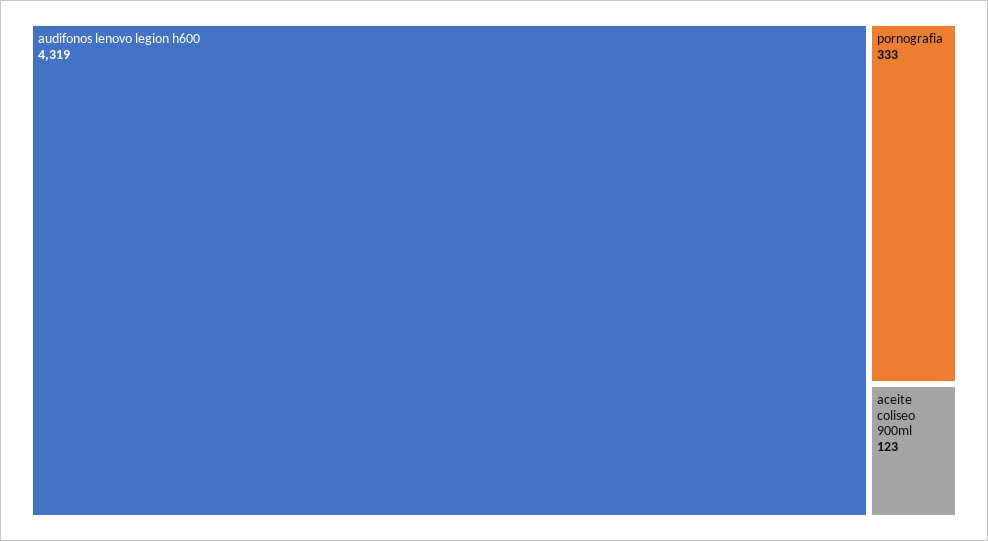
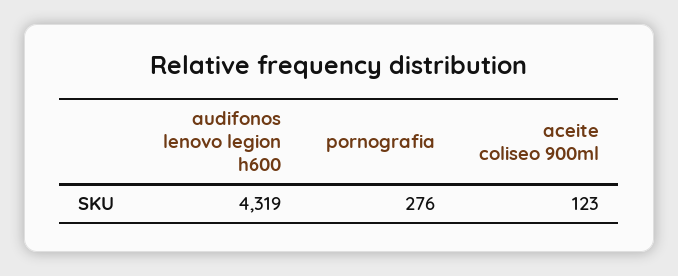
  {
    "audifonos lenovo legion h600": 4319,
-   "pornografia": 333,
+   "pornografia": 276,
    "aceite coliseo 900ml": 123
  }

